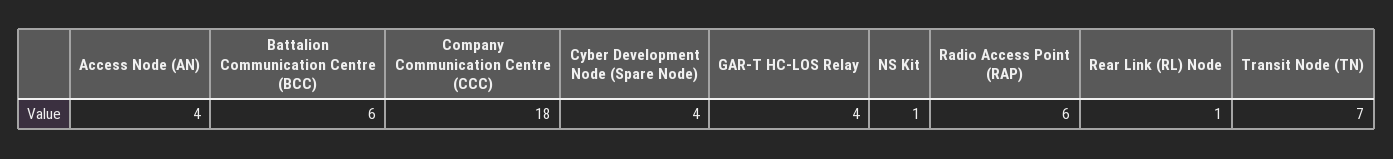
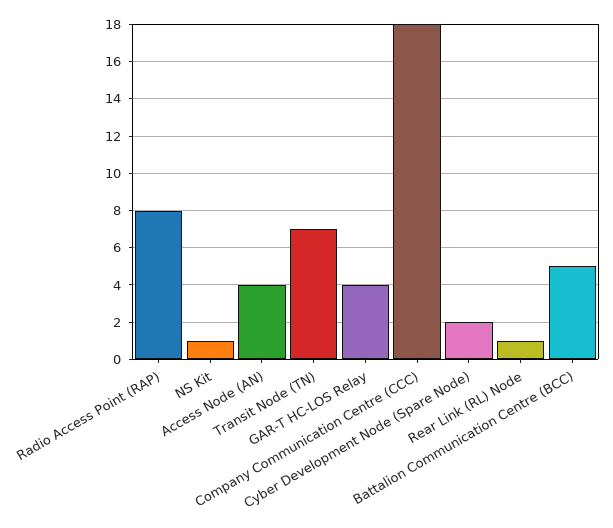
  {
    "Access Node (AN)": 4,
-   "Battalion Communication Centre (BCC)": 6,
+   "Battalion Communication Centre (BCC)": 5,
    "Company Communication Centre (CCC)": 18,
-   "Cyber Development Node (Spare Node)": 4,
+   "Cyber Development Node (Spare Node)": 2,
    "GAR-T HC-LOS Relay": 4,
    "NS Kit": 1,
-   "Radio Access Point (RAP)": 6,
+   "Radio Access Point (RAP)": 8,
    "Rear Link (RL) Node": 1,
    "Transit Node (TN)": 7
  }

